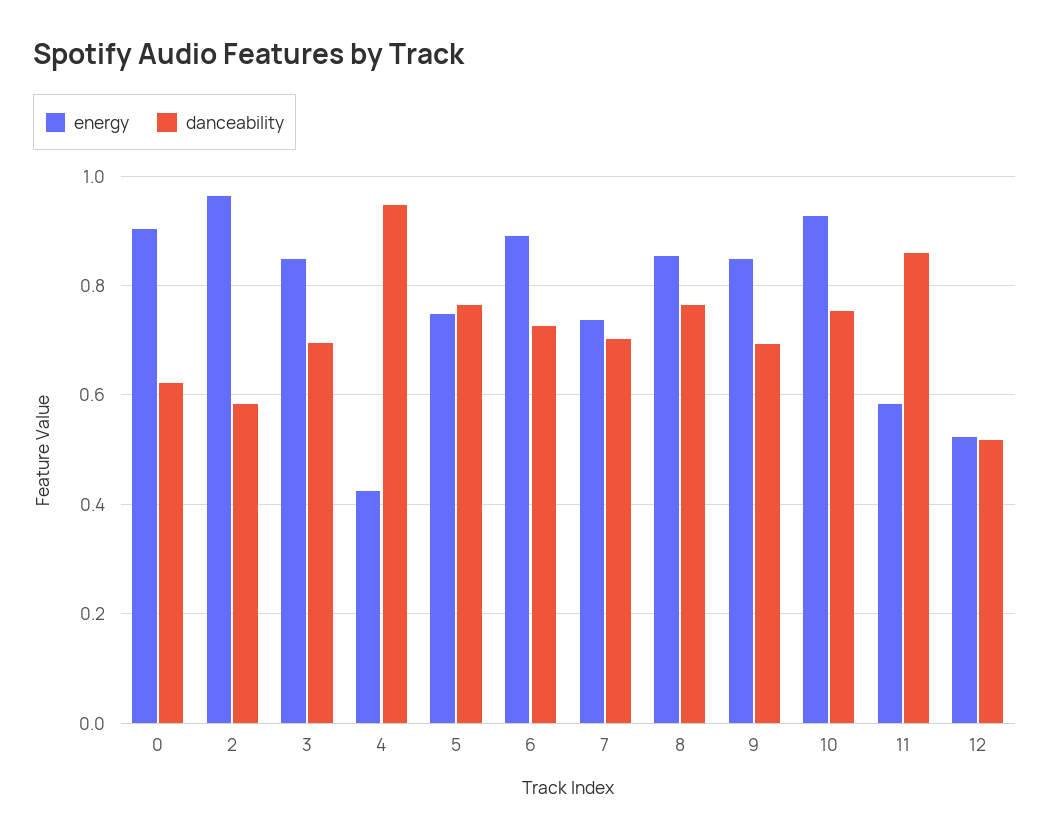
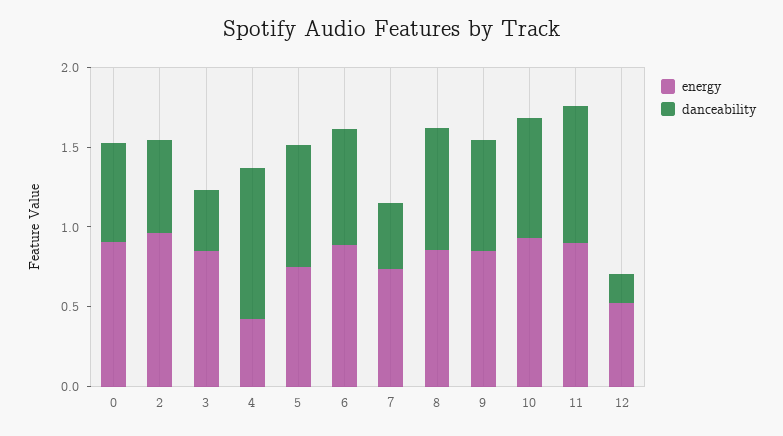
  {
    "energy": {
      "0": 0.9,
      "2": 0.96,
      "3": 0.84,
      "4": 0.42,
      "5": 0.74,
      "6": 0.9,
      "7": 0.74,
      "8": 0.86,
      "9": 0.84,
      "10": 0.92,
-     "11": 0.58,
+     "11": 0.9,
      "12": 0.52
    },
    "danceability": {
      "0": 0.62,
      "2": 0.58,
-     "3": 0.7,
+     "3": 0.4,
      "4": 0.94,
      "5": 0.76,
      "6": 0.72,
-     "7": 0.7,
+     "7": 0.4,
      "8": 0.76,
      "9": 0.7,
      "10": 0.76,
      "11": 0.86,
-     "12": 0.52
+     "12": 0.2
    }
  }

